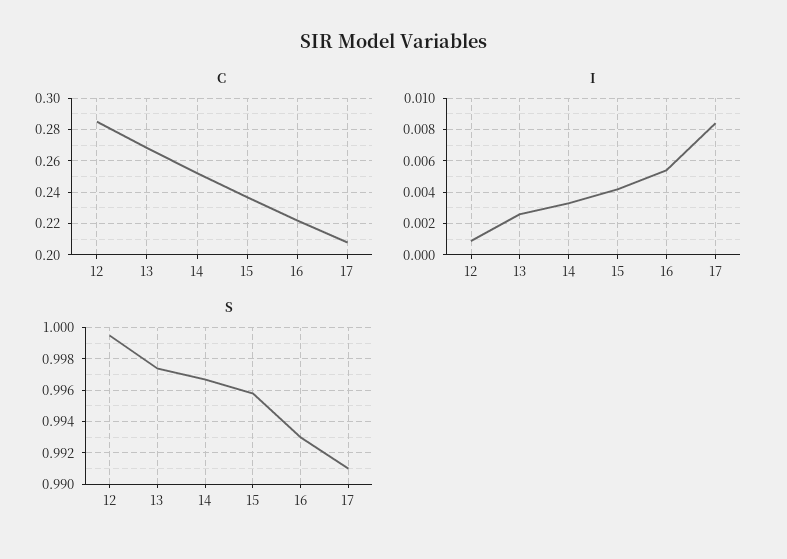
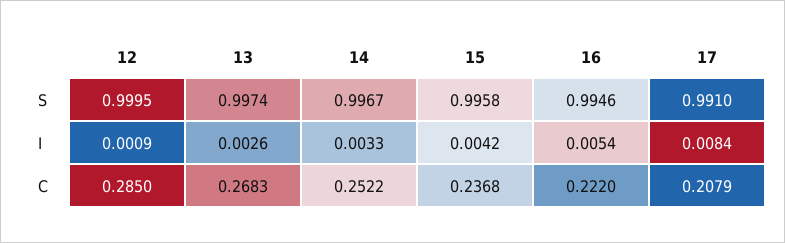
  {
    "C": {
      "12": 0.285,
      "13": 0.2683,
      "14": 0.2522,
      "15": 0.2368,
      "16": 0.222,
      "17": 0.2079
    },
    "I": {
      "12": 0.0009,
      "13": 0.0026,
      "14": 0.0033,
      "15": 0.0042,
      "16": 0.0054,
      "17": 0.0084
    },
    "S": {
      "12": 0.9995,
      "13": 0.9974,
      "14": 0.9967,
      "15": 0.9958,
-     "16": 0.993,
+     "16": 0.9946,
      "17": 0.991
    }
  }

